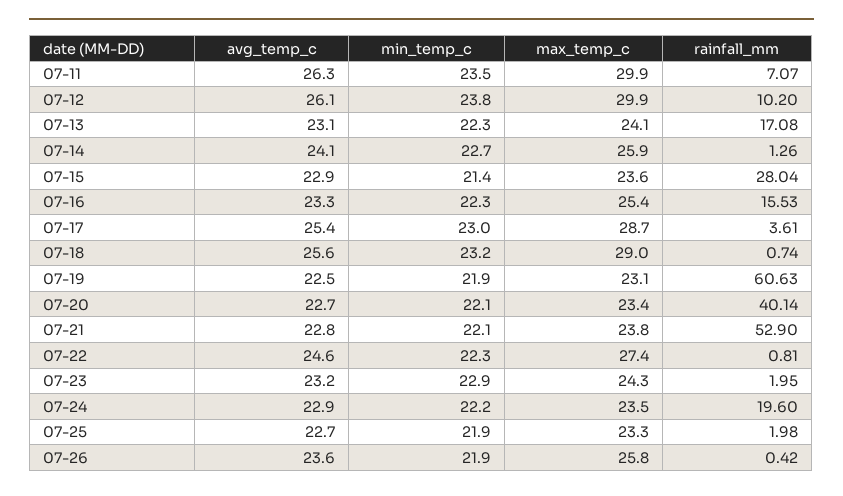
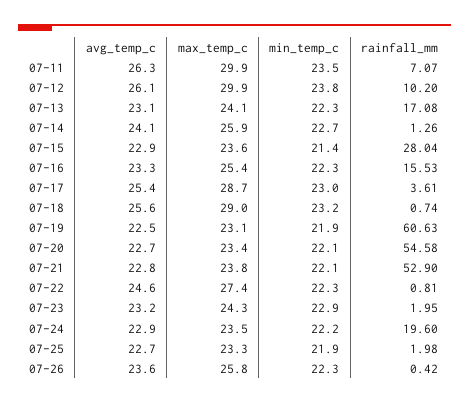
  {
    "avg_temp_c": {
      "07-11": 26.3,
      "07-12": 26.1,
      "07-13": 23.1,
      "07-14": 24.1,
      "07-15": 22.9,
      "07-16": 23.3,
      "07-17": 25.4,
      "07-18": 25.6,
      "07-19": 22.5,
      "07-20": 22.7,
      "07-21": 22.8,
      "07-22": 24.6,
      "07-23": 23.2,
      "07-24": 22.9,
      "07-25": 22.7,
      "07-26": 23.6
    },
    "min_temp_c": {
      "07-11": 23.5,
      "07-12": 23.8,
      "07-13": 22.3,
      "07-14": 22.7,
      "07-15": 21.4,
      "07-16": 22.3,
      "07-17": 23,
      "07-18": 23.2,
      "07-19": 21.9,
      "07-20": 22.1,
      "07-21": 22.1,
      "07-22": 22.3,
      "07-23": 22.9,
      "07-24": 22.2,
      "07-25": 21.9,
-     "07-26": 21.9
+     "07-26": 22.3
    },
    "max_temp_c": {
      "07-11": 29.9,
      "07-12": 29.9,
      "07-13": 24.1,
      "07-14": 25.9,
      "07-15": 23.6,
      "07-16": 25.4,
      "07-17": 28.7,
      "07-18": 29,
      "07-19": 23.1,
      "07-20": 23.4,
      "07-21": 23.8,
      "07-22": 27.4,
      "07-23": 24.3,
      "07-24": 23.5,
      "07-25": 23.3,
      "07-26": 25.8
    },
    "rainfall_mm": {
      "07-11": 7.07,
      "07-12": 10.2,
      "07-13": 17.08,
      "07-14": 1.26,
      "07-15": 28.04,
      "07-16": 15.53,
      "07-17": 3.61,
      "07-18": 0.74,
      "07-19": 60.63,
-     "07-20": 40.14,
+     "07-20": 54.58,
      "07-21": 52.9,
      "07-22": 0.81,
      "07-23": 1.95,
      "07-24": 19.6,
      "07-25": 1.98,
      "07-26": 0.42
    }
  }

